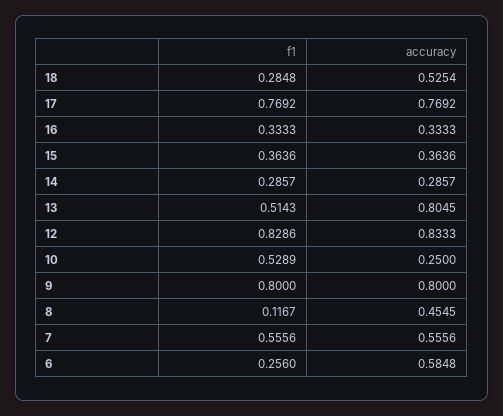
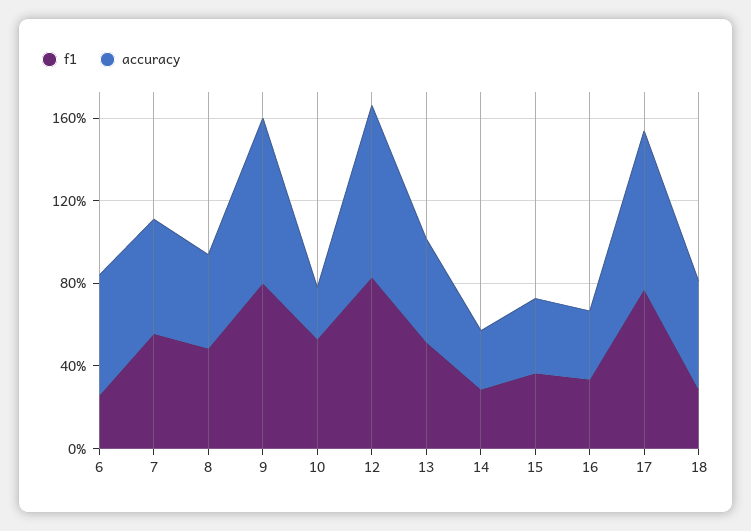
  {
    "f1": {
      "18": 0.2848,
      "17": 0.7692,
      "16": 0.3333,
      "15": 0.3636,
      "14": 0.2857,
      "13": 0.5143,
      "12": 0.8286,
      "10": 0.5289,
      "9": 0.8,
-     "8": 0.1167,
+     "8": 0.5,
      "7": 0.5556,
      "6": 0.256
    },
    "accuracy": {
      "18": 0.5254,
      "17": 0.7692,
      "16": 0.3333,
      "15": 0.3636,
      "14": 0.2857,
-     "13": 0.8045,
+     "13": 0.5,
      "12": 0.8333,
      "10": 0.25,
      "9": 0.8,
      "8": 0.4545,
      "7": 0.5556,
      "6": 0.5848
    }
  }

